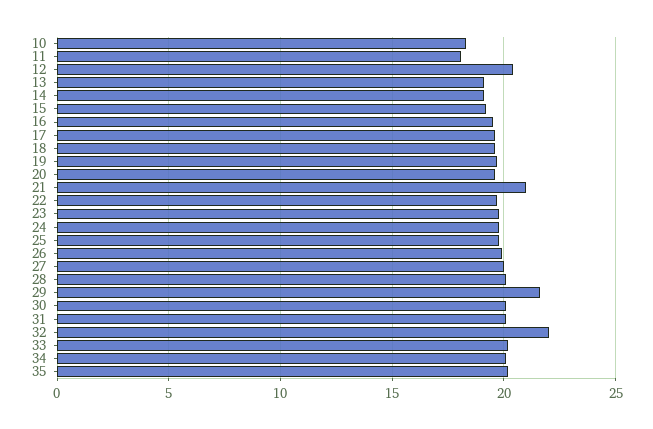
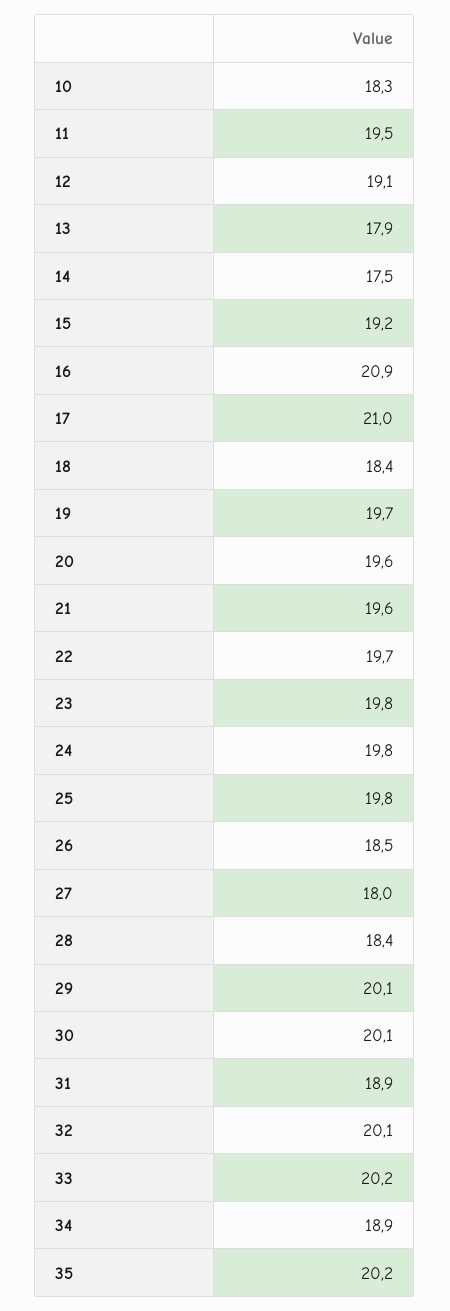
  {
    "10": 18.3,
-   "11": 18,
+   "11": 19.5,
-   "12": 20.5,
+   "12": 19.1,
-   "13": 19,
+   "13": 17.9,
-   "14": 19,
+   "14": 17.5,
    "15": 19.2,
-   "16": 19.5,
+   "16": 20.9,
-   "17": 19.5,
+   "17": 21,
-   "18": 19.5,
+   "18": 18.4,
    "19": 19.7,
    "20": 19.6,
-   "21": 21,
+   "21": 19.6,
    "22": 19.7,
    "23": 19.8,
    "24": 19.8,
    "25": 19.8,
-   "26": 20,
+   "26": 18.5,
-   "27": 20,
+   "27": 18,
-   "28": 20,
+   "28": 18.4,
-   "29": 21.5,
+   "29": 20.1,
    "30": 20.1,
-   "31": 20,
+   "31": 18.9,
-   "32": 22,
+   "32": 20.1,
    "33": 20.2,
-   "34": 20,
+   "34": 18.9,
    "35": 20.2
  }

